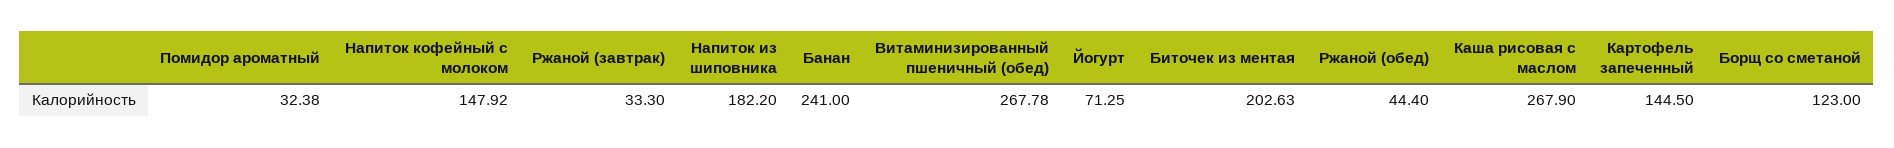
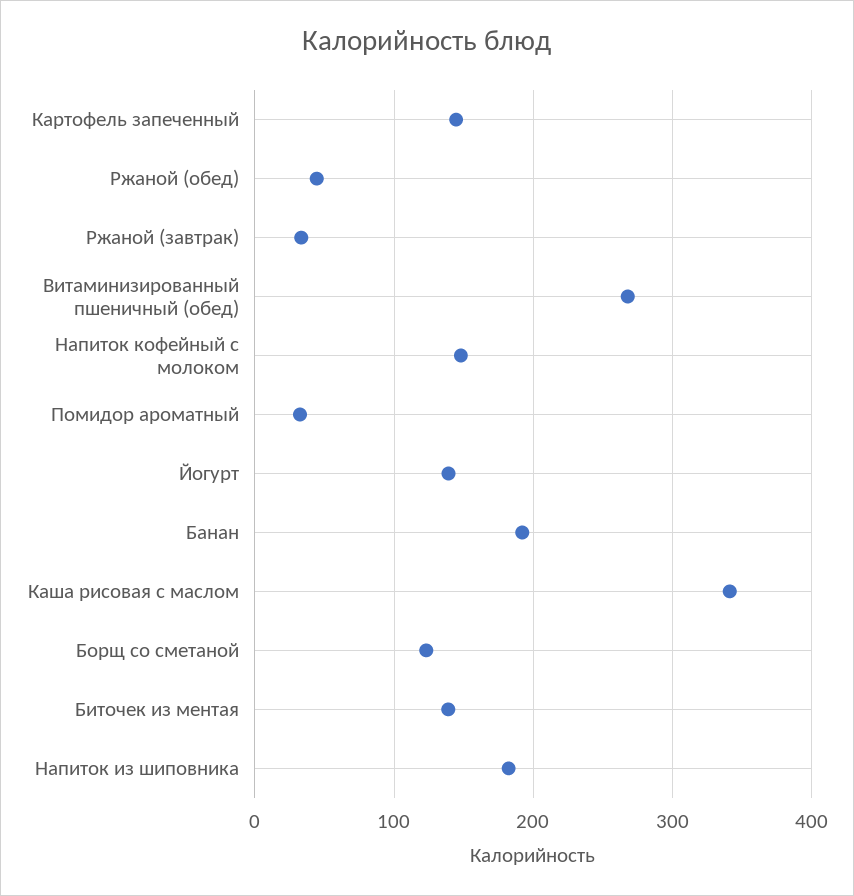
  {
    "Помидор ароматный": 32.38,
    "Напиток кофейный с молоком": 147.92,
    "Ржаной (завтрак)": 33.3,
    "Напиток из шиповника": 182.2,
-   "Банан": 241,
+   "Банан": 190,
    "Витаминизированный пшеничный (обед)": 267.78,
-   "Йогурт": 71.25,
+   "Йогурт": 140,
-   "Биточек из ментая": 202.63,
+   "Биточек из ментая": 140,
    "Ржаной (обед)": 44.4,
-   "Каша рисовая с маслом": 267.9,
+   "Каша рисовая с маслом": 340,
    "Картофель запеченный": 144.5,
    "Борщ со сметаной": 123
  }

